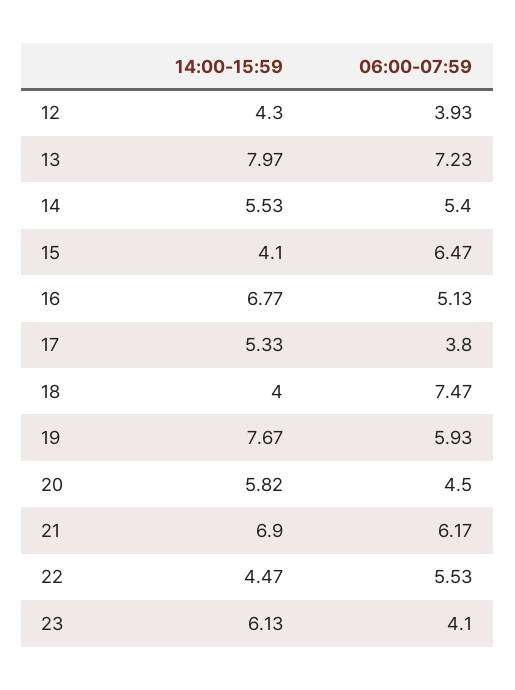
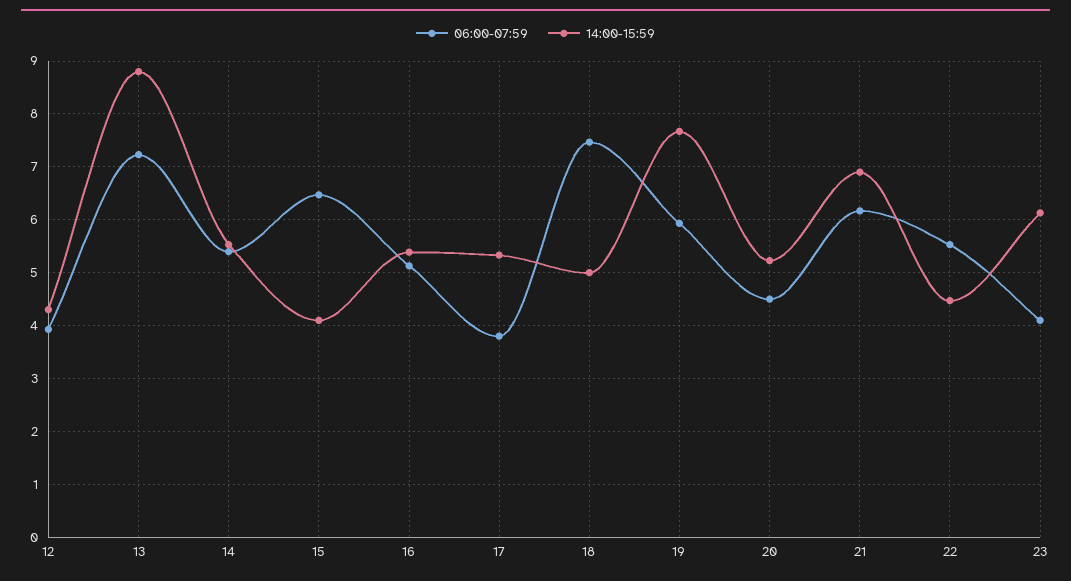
  {
    "14:00-15:59": {
      "12": 4.3,
-     "13": 7.97,
+     "13": 8.8,
      "14": 5.53,
      "15": 4.1,
-     "16": 6.77,
+     "16": 5.4,
      "17": 5.33,
-     "18": 4,
+     "18": 5,
      "19": 7.67,
-     "20": 5.82,
+     "20": 5.2,
      "21": 6.9,
      "22": 4.47,
      "23": 6.13
    },
    "06:00-07:59": {
      "12": 3.93,
      "13": 7.23,
      "14": 5.4,
      "15": 6.47,
      "16": 5.13,
      "17": 3.8,
      "18": 7.47,
      "19": 5.93,
      "20": 4.5,
      "21": 6.17,
      "22": 5.53,
      "23": 4.1
    }
  }

